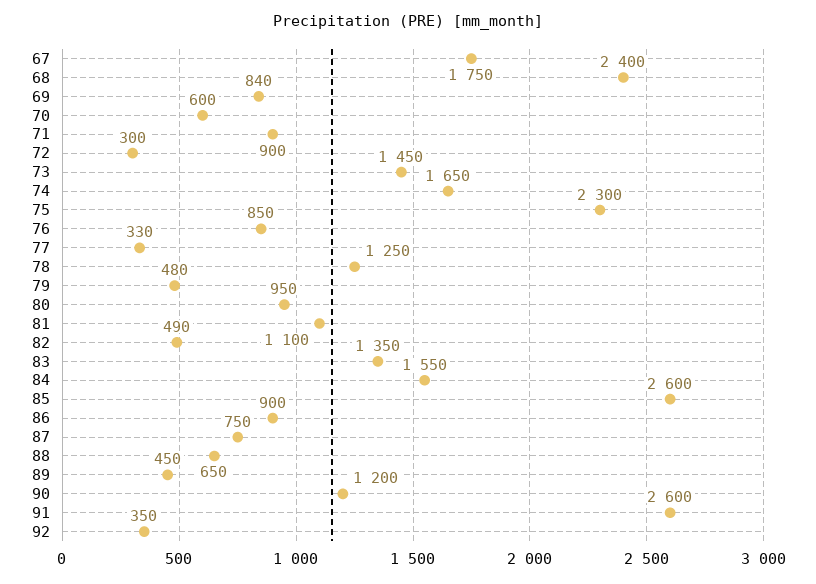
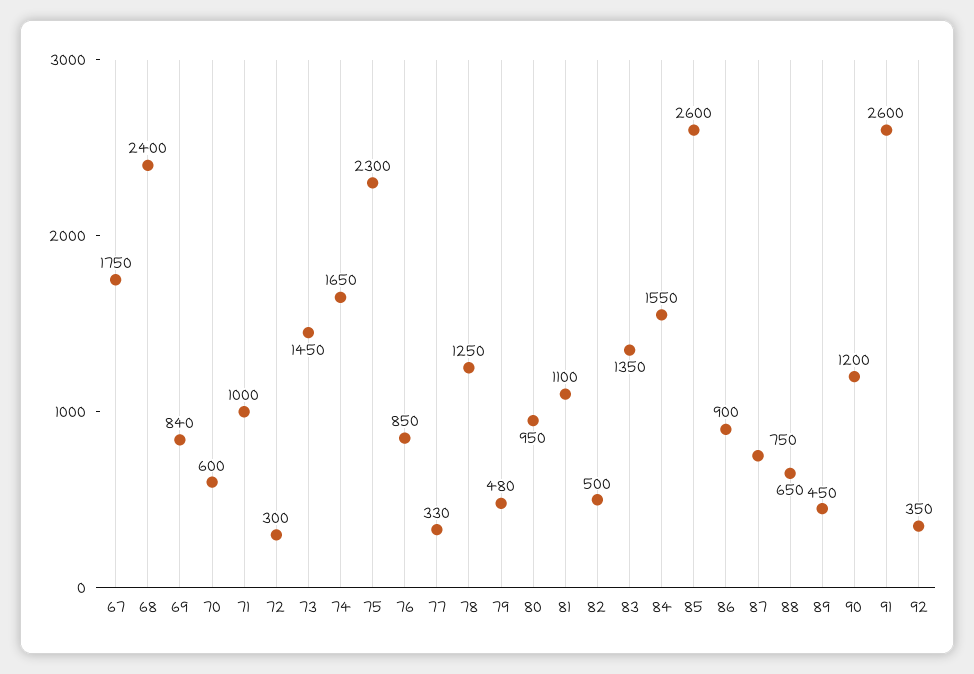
  {
    "67": 1750,
    "68": 2400,
    "69": 840,
    "70": 600,
-   "71": 900,
+   "71": 1000,
    "72": 300,
    "73": 1450,
    "74": 1650,
    "75": 2300,
    "76": 850,
    "77": 330,
    "78": 1250,
    "79": 480,
    "80": 950,
    "81": 1100,
-   "82": 490,
+   "82": 500,
    "83": 1350,
    "84": 1550,
    "85": 2600,
    "86": 900,
    "87": 750,
    "88": 650,
    "89": 450,
    "90": 1200,
    "91": 2600,
    "92": 350
  }

